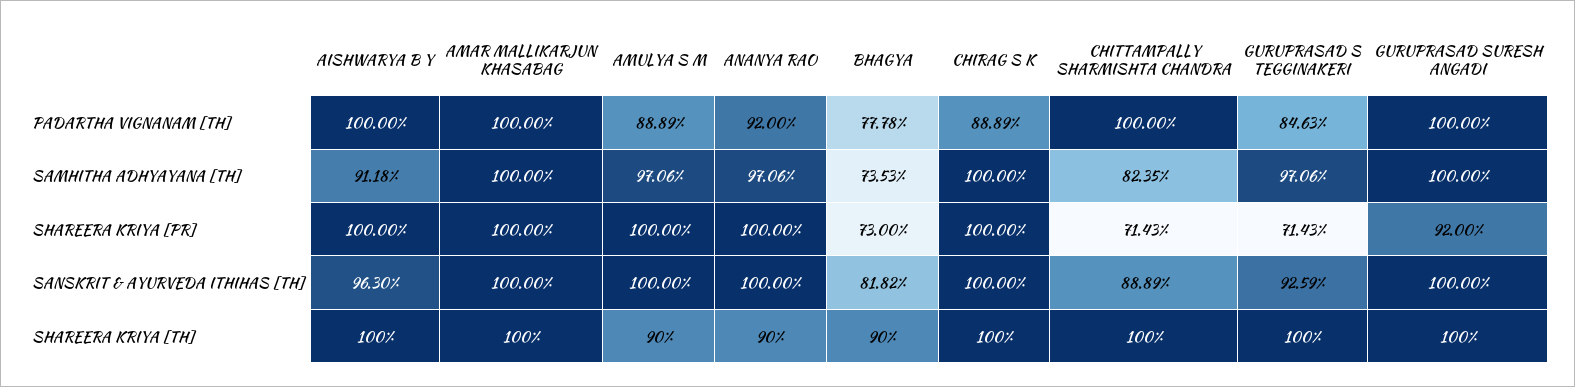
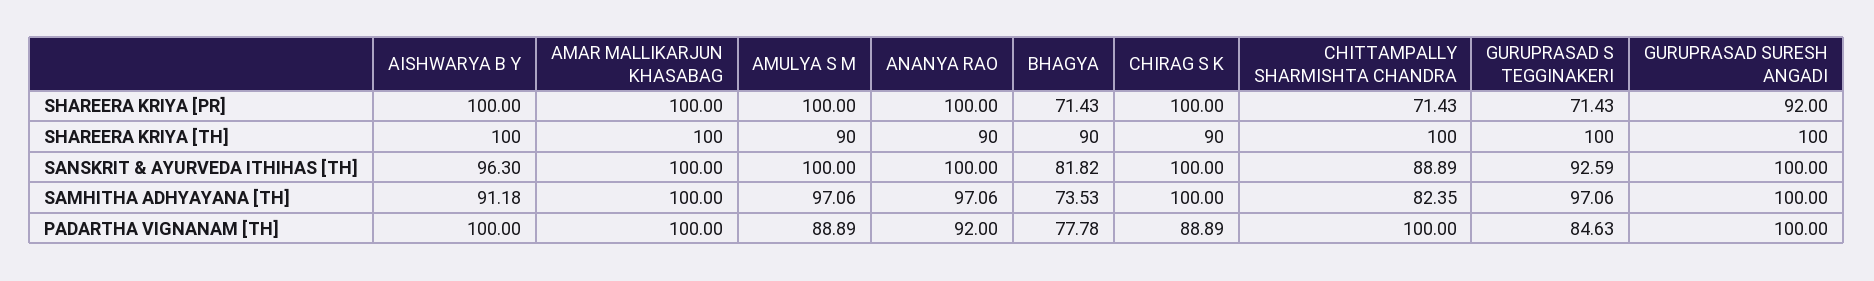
  {
    "AISHWARYA B Y": {
      "PADARTHA VIGNANAM [TH]": 100,
      "SAMHITHA ADHYAYANA [TH]": 91.18,
      "SHAREERA KRIYA [PR]": 100,
      "SANSKRIT & AYURVEDA ITHIHAS [TH]": 96.3,
      "SHAREERA KRIYA [TH]": 100
    },
    "AMAR MALLIKARJUN KHASABAG": {
      "PADARTHA VIGNANAM [TH]": 100,
      "SAMHITHA ADHYAYANA [TH]": 100,
      "SHAREERA KRIYA [PR]": 100,
      "SANSKRIT & AYURVEDA ITHIHAS [TH]": 100,
      "SHAREERA KRIYA [TH]": 100
    },
    "AMULYA S M": {
      "PADARTHA VIGNANAM [TH]": 88.89,
      "SAMHITHA ADHYAYANA [TH]": 97.06,
      "SHAREERA KRIYA [PR]": 100,
      "SANSKRIT & AYURVEDA ITHIHAS [TH]": 100,
      "SHAREERA KRIYA [TH]": 90
    },
    "ANANYA RAO": {
      "PADARTHA VIGNANAM [TH]": 92,
      "SAMHITHA ADHYAYANA [TH]": 97.06,
      "SHAREERA KRIYA [PR]": 100,
      "SANSKRIT & AYURVEDA ITHIHAS [TH]": 100,
      "SHAREERA KRIYA [TH]": 90
    },
    "BHAGYA": {
      "PADARTHA VIGNANAM [TH]": 77.78,
      "SAMHITHA ADHYAYANA [TH]": 73.53,
-     "SHAREERA KRIYA [PR]": 73,
+     "SHAREERA KRIYA [PR]": 71.43,
      "SANSKRIT & AYURVEDA ITHIHAS [TH]": 81.82,
      "SHAREERA KRIYA [TH]": 90
    },
    "CHIRAG S K": {
      "PADARTHA VIGNANAM [TH]": 88.89,
      "SAMHITHA ADHYAYANA [TH]": 100,
      "SHAREERA KRIYA [PR]": 100,
      "SANSKRIT & AYURVEDA ITHIHAS [TH]": 100,
-     "SHAREERA KRIYA [TH]": 100
+     "SHAREERA KRIYA [TH]": 90
    },
    "CHITTAMPALLY SHARMISHTA CHANDRA": {
      "PADARTHA VIGNANAM [TH]": 100,
      "SAMHITHA ADHYAYANA [TH]": 82.35,
      "SHAREERA KRIYA [PR]": 71.43,
      "SANSKRIT & AYURVEDA ITHIHAS [TH]": 88.89,
      "SHAREERA KRIYA [TH]": 100
    },
    "GURUPRASAD S TEGGINAKERI": {
      "PADARTHA VIGNANAM [TH]": 84.63,
      "SAMHITHA ADHYAYANA [TH]": 97.06,
      "SHAREERA KRIYA [PR]": 71.43,
      "SANSKRIT & AYURVEDA ITHIHAS [TH]": 92.59,
      "SHAREERA KRIYA [TH]": 100
    },
    "GURUPRASAD SURESH ANGADI": {
      "PADARTHA VIGNANAM [TH]": 100,
      "SAMHITHA ADHYAYANA [TH]": 100,
      "SHAREERA KRIYA [PR]": 92,
      "SANSKRIT & AYURVEDA ITHIHAS [TH]": 100,
      "SHAREERA KRIYA [TH]": 100
    }
  }

